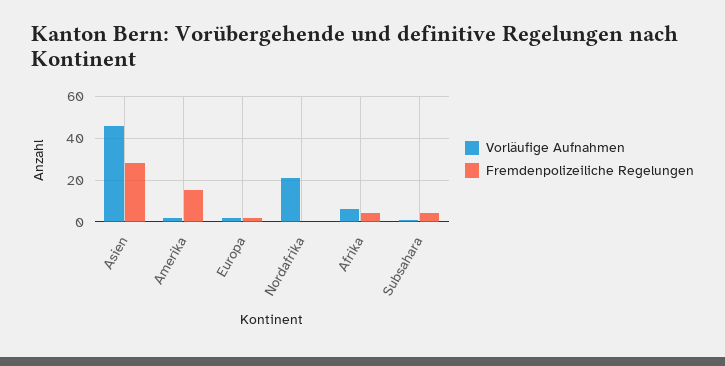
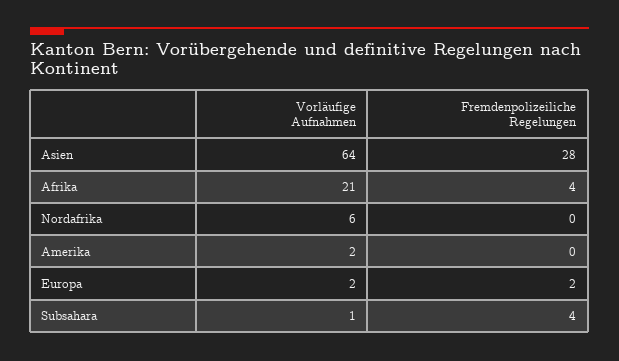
  {
    "Vorläufige Aufnahmen": {
-     "Asien": 45,
+     "Asien": 64,
      "Amerika": 2,
      "Europa": 2,
-     "Nordafrika": 20,
+     "Nordafrika": 6,
-     "Afrika": 5,
+     "Afrika": 21,
      "Subsahara": 1
    },
    "Fremdenpolizeiliche Regelungen": {
      "Asien": 28,
-     "Amerika": 15,
+     "Amerika": 0,
      "Europa": 2,
      "Nordafrika": 0,
      "Afrika": 4,
      "Subsahara": 4
    }
  }

